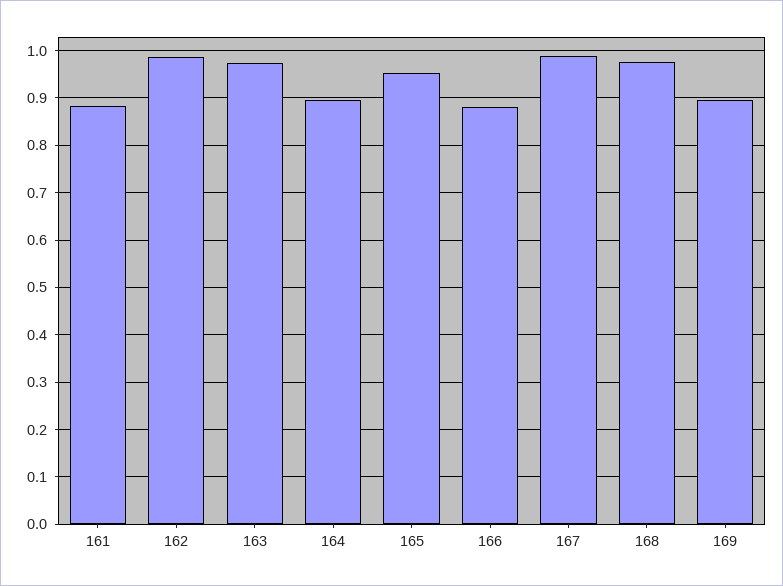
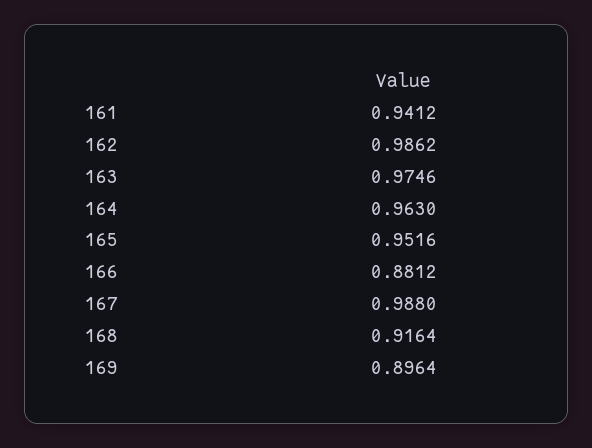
  {
-   "161": 0.88,
+   "161": 0.9412,
    "162": 0.9862,
    "163": 0.9746,
-   "164": 0.9,
+   "164": 0.963,
    "165": 0.9516,
    "166": 0.8812,
    "167": 0.988,
-   "168": 0.98,
+   "168": 0.9164,
    "169": 0.8964
  }

